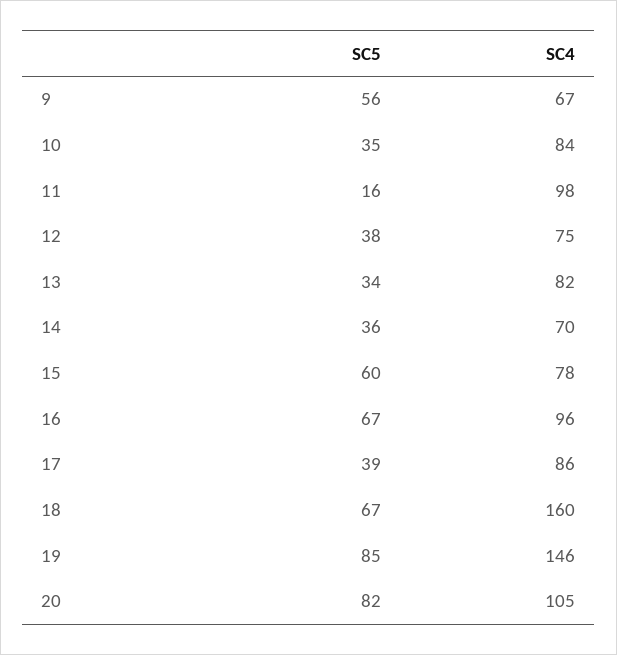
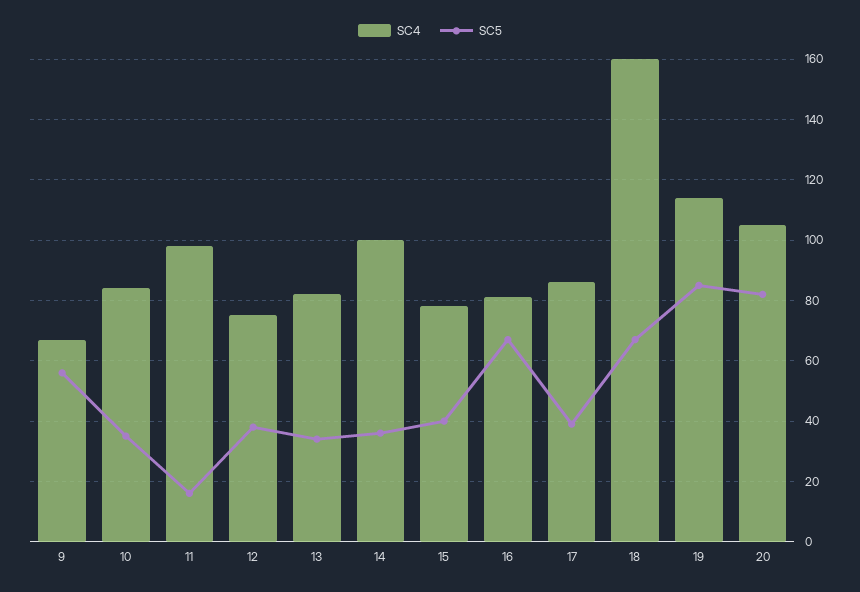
  {
    "SC5": {
      "9": 56,
      "10": 35,
      "11": 16,
      "12": 38,
      "13": 34,
      "14": 36,
-     "15": 60,
+     "15": 40,
      "16": 67,
      "17": 39,
      "18": 67,
      "19": 85,
      "20": 82
    },
    "SC4": {
      "9": 67,
      "10": 84,
      "11": 98,
      "12": 75,
      "13": 82,
-     "14": 70,
+     "14": 100,
      "15": 78,
-     "16": 96,
+     "16": 80,
      "17": 86,
      "18": 160,
-     "19": 146,
+     "19": 115,
      "20": 105
    }
  }

